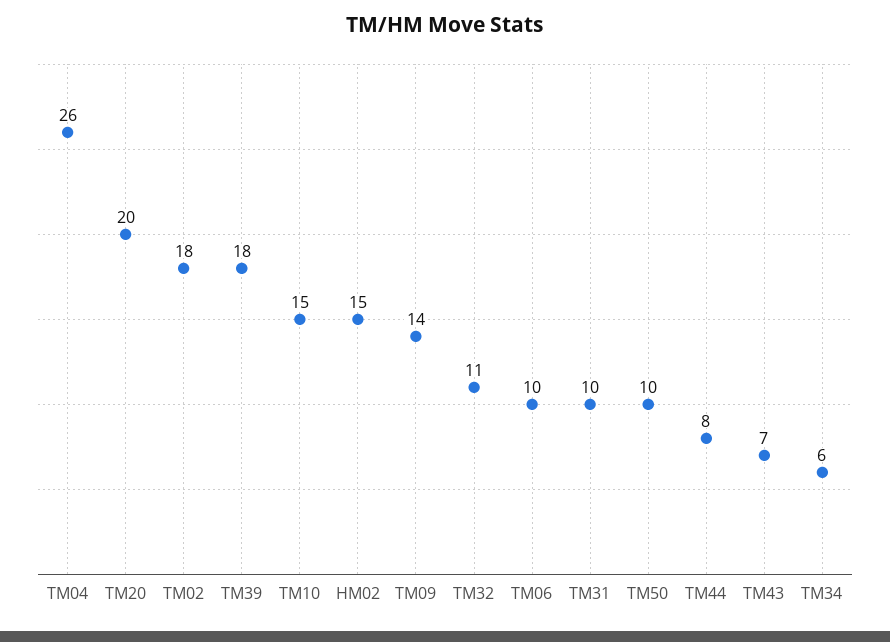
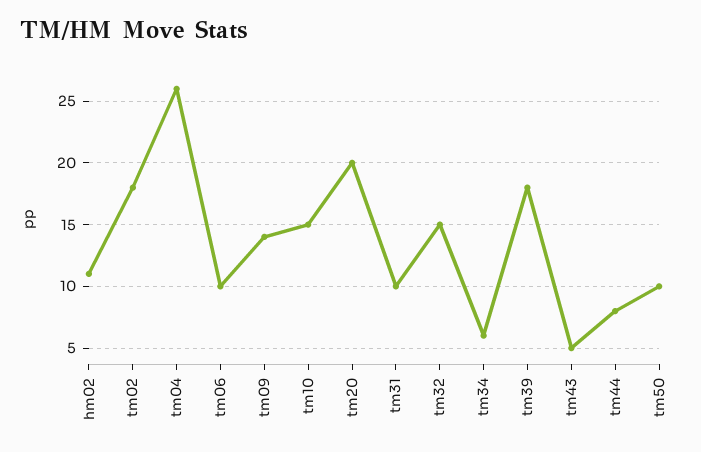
  {
    "TM04": 26,
    "TM20": 20,
    "TM02": 18,
    "TM39": 18,
    "TM10": 15,
-   "HM02": 15,
+   "HM02": 11,
    "TM09": 14,
-   "TM32": 11,
+   "TM32": 15,
    "TM06": 10,
    "TM31": 10,
    "TM50": 10,
    "TM44": 8,
-   "TM43": 7,
+   "TM43": 5,
    "TM34": 6
  }

